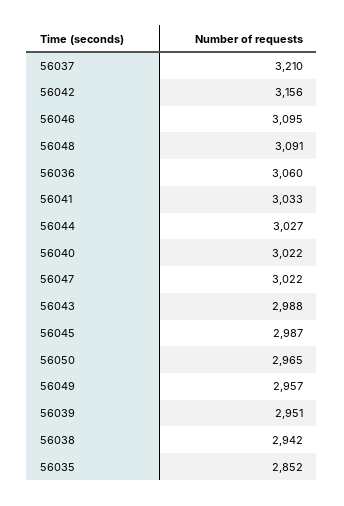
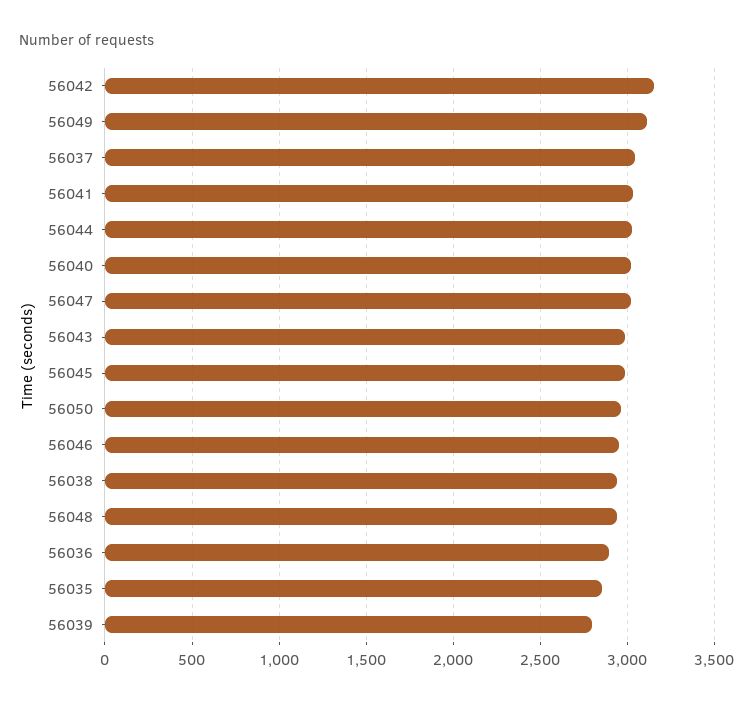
  {
-   "56037": 3210,
+   "56037": 3050,
    "56042": 3156,
-   "56046": 3095,
+   "56046": 2950,
-   "56048": 3091,
+   "56048": 2950,
-   "56036": 3060,
+   "56036": 2900,
    "56041": 3033,
    "56044": 3027,
    "56040": 3022,
    "56047": 3022,
    "56043": 2988,
    "56045": 2987,
    "56050": 2965,
-   "56049": 2957,
+   "56049": 3100,
-   "56039": 2951,
+   "56039": 2800,
    "56038": 2942,
    "56035": 2852
  }

